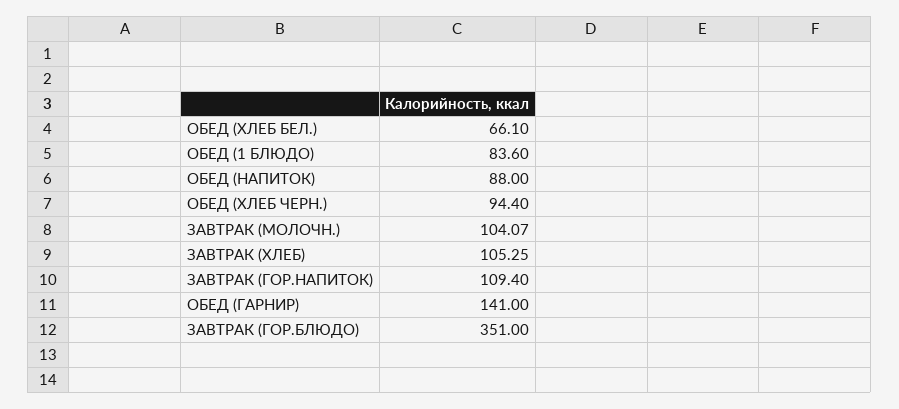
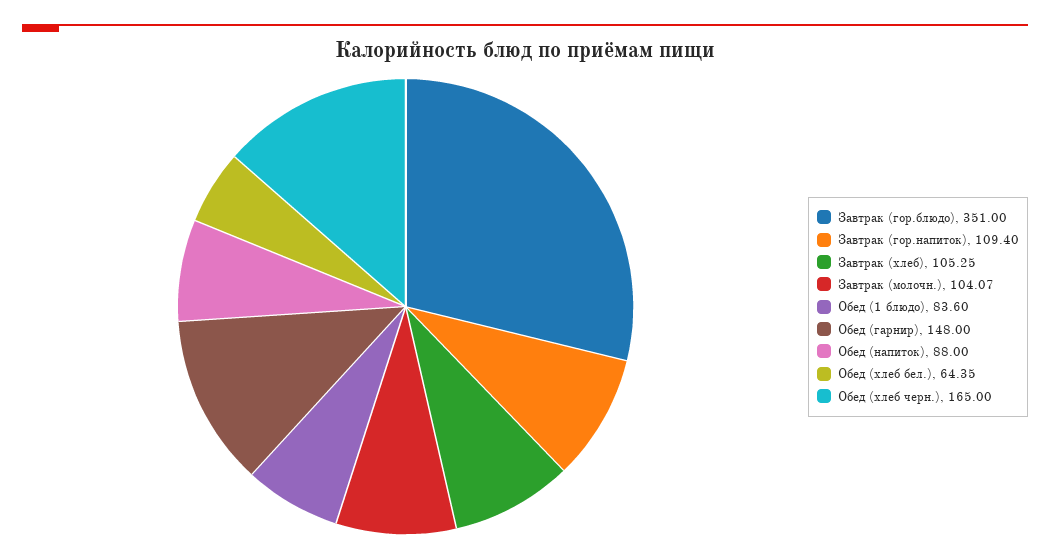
  {
-   "ОБЕД (ХЛЕБ БЕЛ.)": 66.1,
+   "ОБЕД (ХЛЕБ БЕЛ.)": 64.35,
    "ОБЕД (1 БЛЮДО)": 83.6,
    "ОБЕД (НАПИТОК)": 88,
-   "ОБЕД (ХЛЕБ ЧЕРН.)": 94.4,
+   "ОБЕД (ХЛЕБ ЧЕРН.)": 165,
    "ЗАВТРАК (МОЛОЧН.)": 104.07,
    "ЗАВТРАК (ХЛЕБ)": 105.25,
    "ЗАВТРАК (ГОР.НАПИТОК)": 109.4,
-   "ОБЕД (ГАРНИР)": 141,
+   "ОБЕД (ГАРНИР)": 148,
    "ЗАВТРАК (ГОР.БЛЮДО)": 351
  }

